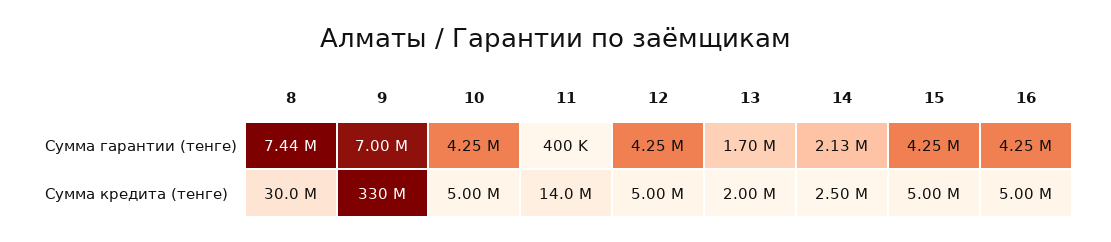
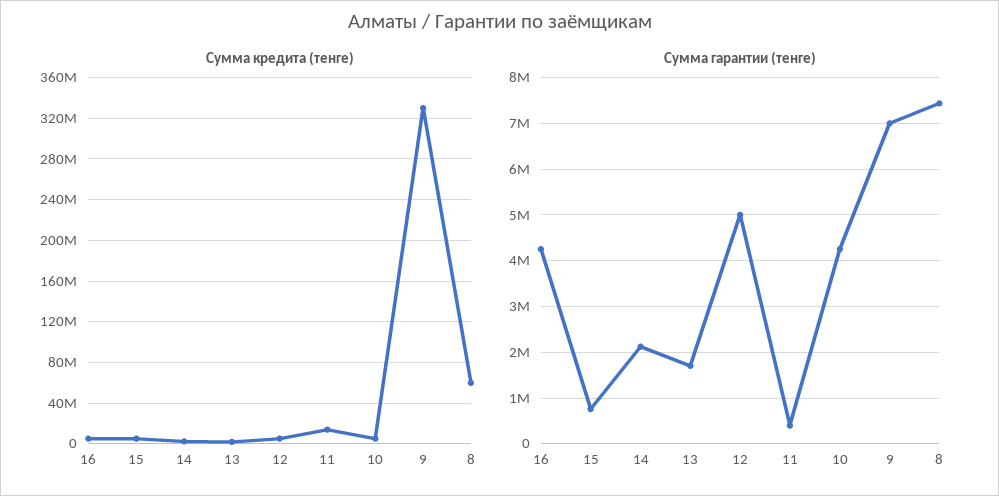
  {
    "Сумма гарантии (тенге)": {
      "8": 7440000,
      "9": 7000000,
      "10": 4250000,
      "11": 400000,
-     "12": 4250000,
+     "12": 5000000,
      "13": 1700000,
      "14": 2130000,
-     "15": 4250000,
+     "15": 800000,
      "16": 4250000
    },
    "Сумма кредита (тенге)": {
-     "8": 30000000,
+     "8": 60000000,
      "9": 330000000,
      "10": 5000000,
      "11": 14000000,
      "12": 5000000,
      "13": 2000000,
      "14": 2500000,
      "15": 5000000,
      "16": 5000000
    }
  }

